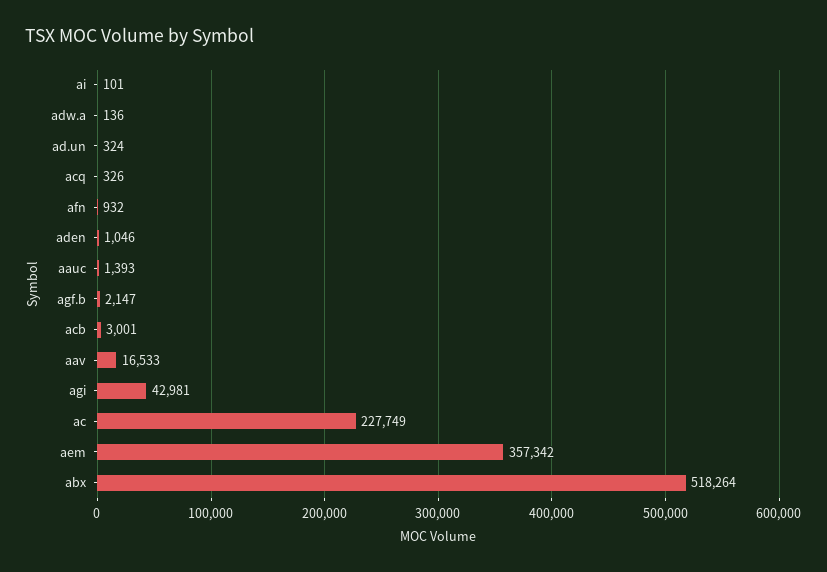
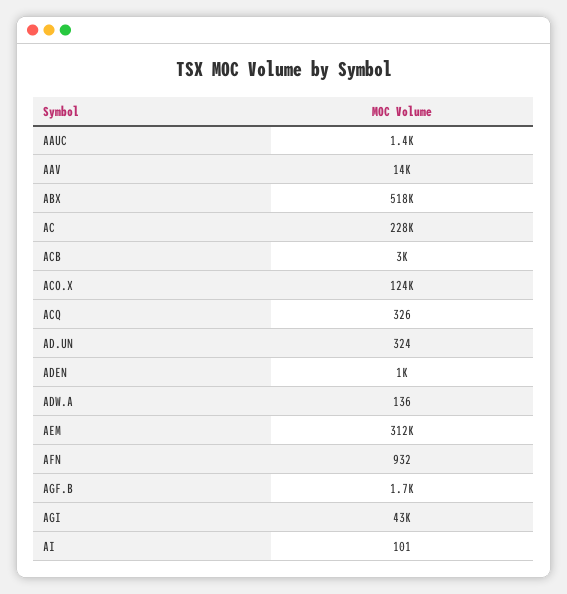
  {
    "ai": 101,
    "adw.a": 136,
    "ad.un": 324,
    "acq": 326,
    "afn": 932,
    "aden": 1046,
    "aauc": 1393,
-   "agf.b": 2147,
+   "agf.b": 1700,
    "acb": 3001,
-   "aav": 16533,
+   "aav": 14000,
    "agi": 42981,
    "ac": 227749,
-   "aem": 357342,
+   "aem": 312000,
-   "abx": 518264
+   "abx": 518264,
+   "ACO.X": 124000
  }

